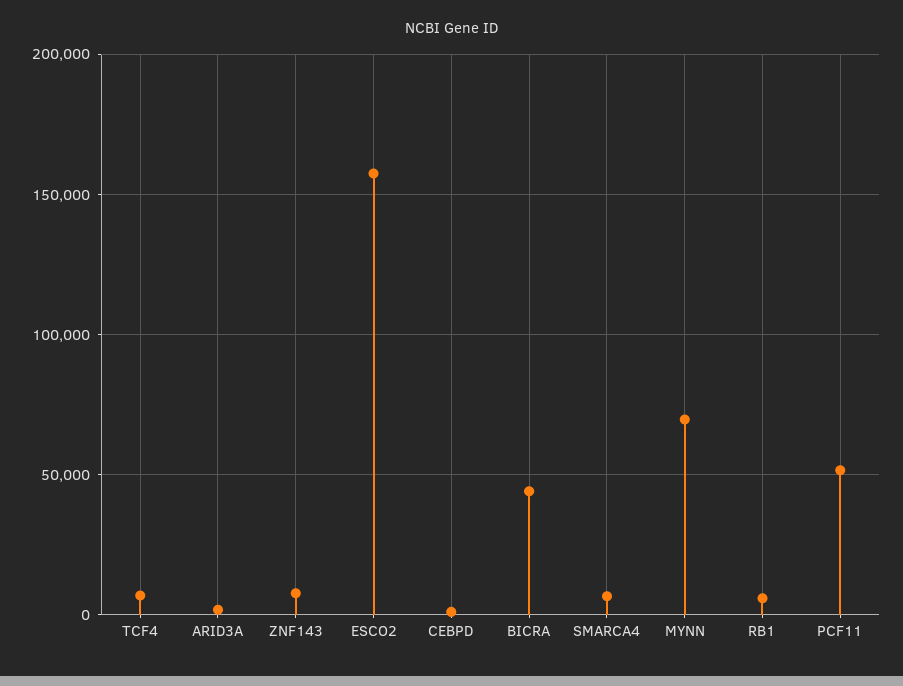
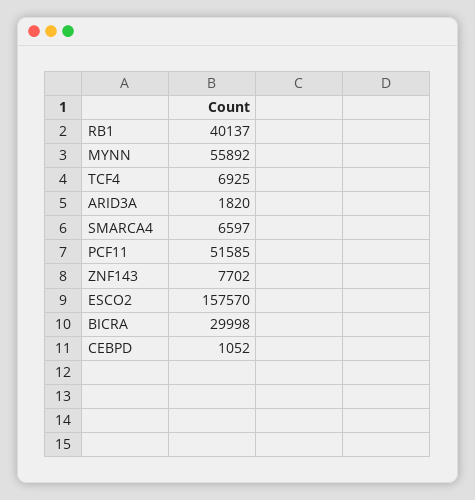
  {
    "TCF4": 6925,
    "ARID3A": 1820,
    "ZNF143": 7702,
    "ESCO2": 157570,
    "CEBPD": 1052,
-   "BICRA": 45000,
+   "BICRA": 29998,
    "SMARCA4": 6597,
-   "MYNN": 70000,
+   "MYNN": 55892,
-   "RB1": 5000,
+   "RB1": 40137,
    "PCF11": 51585
  }

